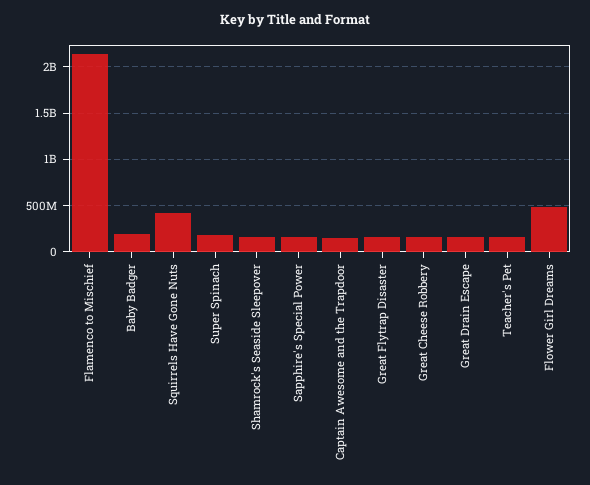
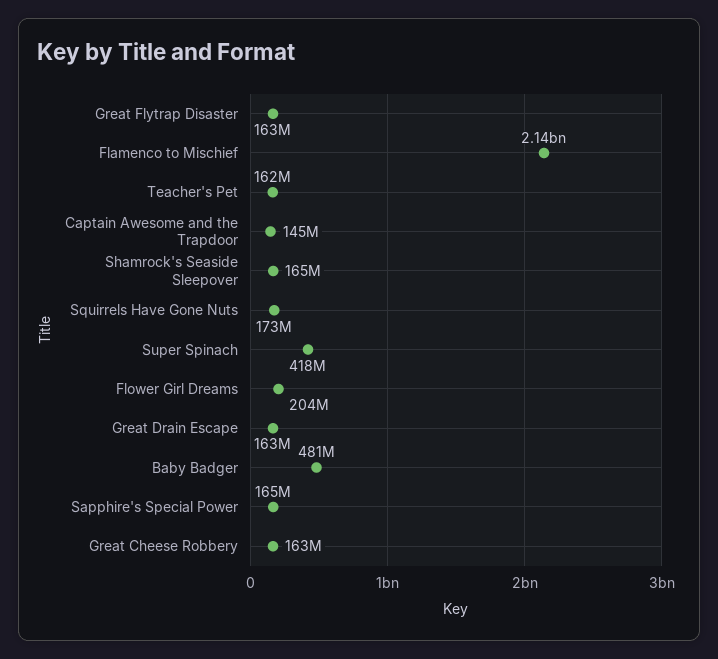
  {
    "Flamenco to Mischief": 2140000000,
-   "Baby Badger": 200000000,
+   "Baby Badger": 481000000,
-   "Squirrels Have Gone Nuts": 400000000,
+   "Squirrels Have Gone Nuts": 173000000,
-   "Super Spinach": 200000000,
+   "Super Spinach": 418000000,
    "Shamrock's Seaside Sleepover": 165000000,
    "Sapphire's Special Power": 165000000,
    "Captain Awesome and the Trapdoor": 145000000,
    "Great Flytrap Disaster": 163000000,
    "Great Cheese Robbery": 163000000,
    "Great Drain Escape": 163000000,
    "Teacher's Pet": 162000000,
-   "Flower Girl Dreams": 500000000
+   "Flower Girl Dreams": 204000000
  }

